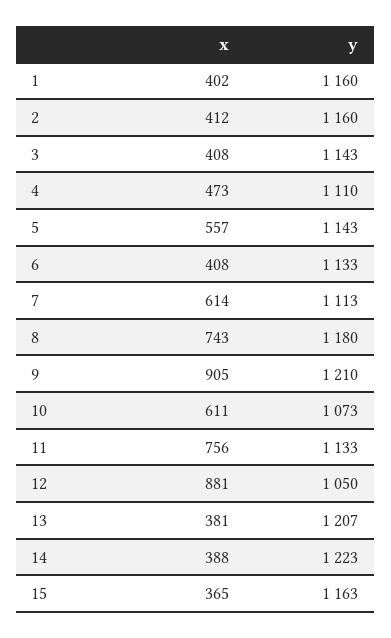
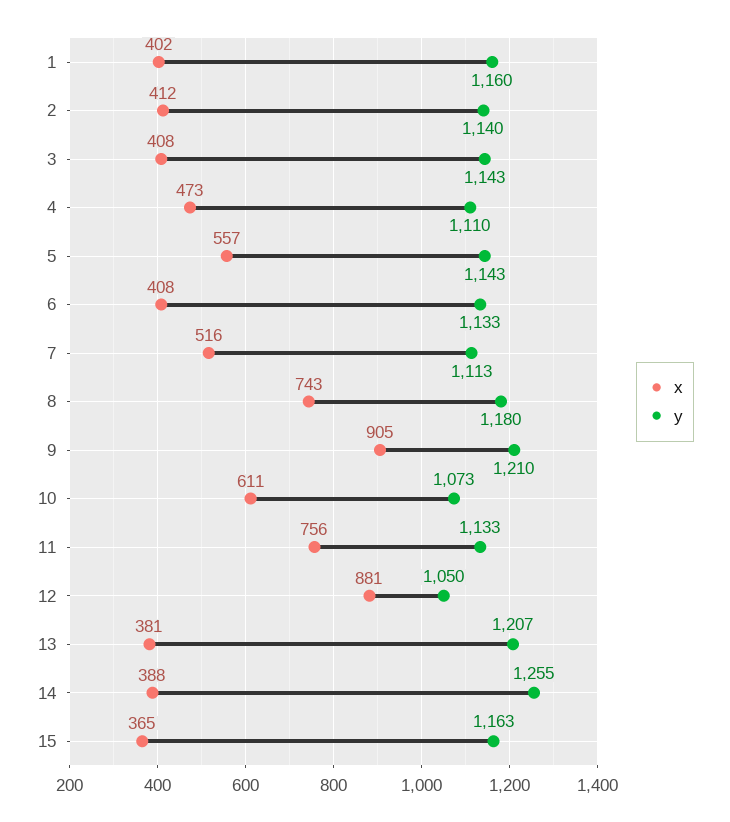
  {
    "x": {
      "1": 402,
      "2": 412,
      "3": 408,
      "4": 473,
      "5": 557,
      "6": 408,
-     "7": 614,
+     "7": 516,
      "8": 743,
      "9": 905,
      "10": 611,
      "11": 756,
      "12": 881,
      "13": 381,
      "14": 388,
      "15": 365
    },
    "y": {
      "1": 1160,
-     "2": 1160,
+     "2": 1140,
      "3": 1143,
      "4": 1110,
      "5": 1143,
      "6": 1133,
      "7": 1113,
      "8": 1180,
      "9": 1210,
      "10": 1073,
      "11": 1133,
      "12": 1050,
      "13": 1207,
-     "14": 1223,
+     "14": 1255,
      "15": 1163
    }
  }

